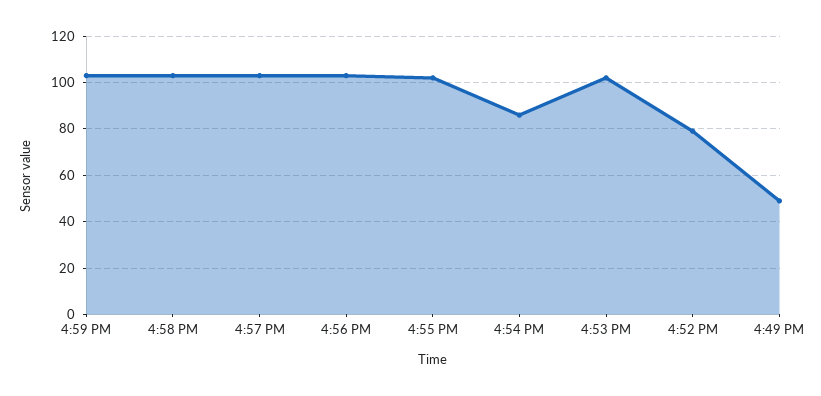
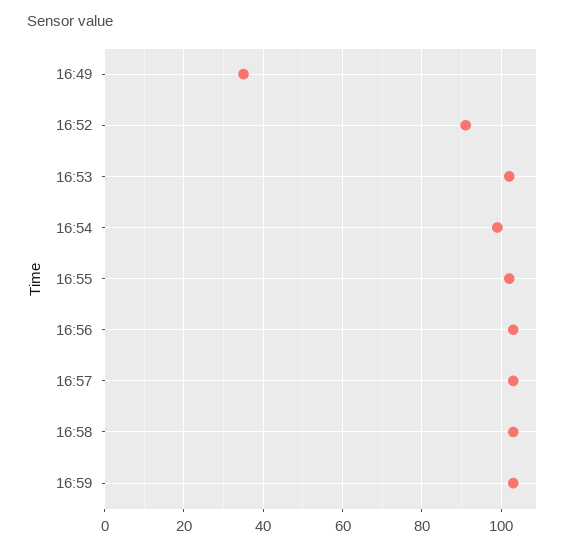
  {
    "4:59 PM": 105,
    "4:58 PM": 105,
    "4:57 PM": 105,
    "4:56 PM": 105,
    "4:55 PM": 100,
-   "4:54 PM": 85,
+   "4:54 PM": 100,
    "4:53 PM": 100,
-   "4:52 PM": 80,
+   "4:52 PM": 90,
-   "4:49 PM": 50
+   "4:49 PM": 35
  }

